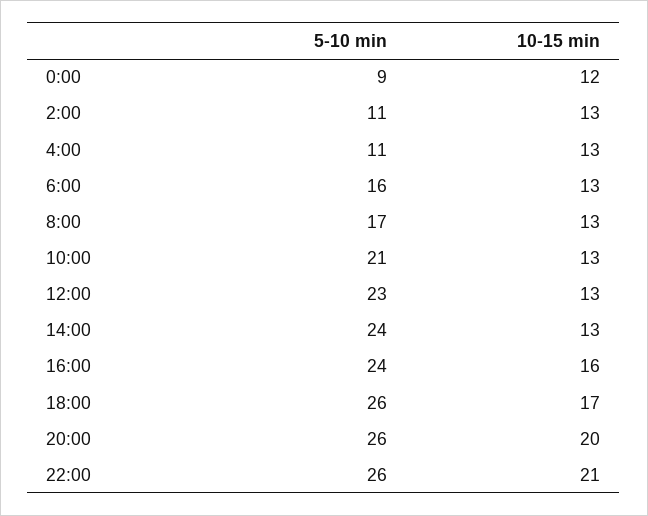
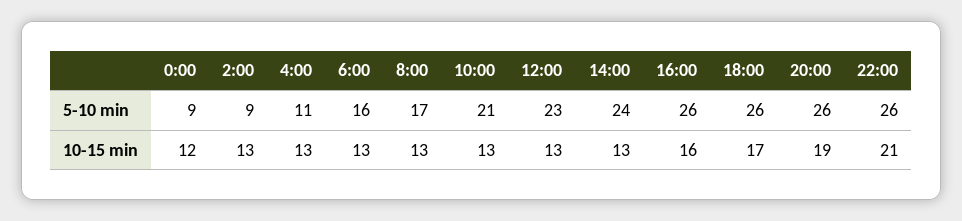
  {
    "5-10 min": {
      "0:00": 9,
-     "2:00": 11,
+     "2:00": 9,
      "4:00": 11,
      "6:00": 16,
      "8:00": 17,
      "10:00": 21,
      "12:00": 23,
      "14:00": 24,
-     "16:00": 24,
+     "16:00": 26,
      "18:00": 26,
      "20:00": 26,
      "22:00": 26
    },
    "10-15 min": {
      "0:00": 12,
      "2:00": 13,
      "4:00": 13,
      "6:00": 13,
      "8:00": 13,
      "10:00": 13,
      "12:00": 13,
      "14:00": 13,
      "16:00": 16,
      "18:00": 17,
-     "20:00": 20,
+     "20:00": 19,
      "22:00": 21
    }
  }

